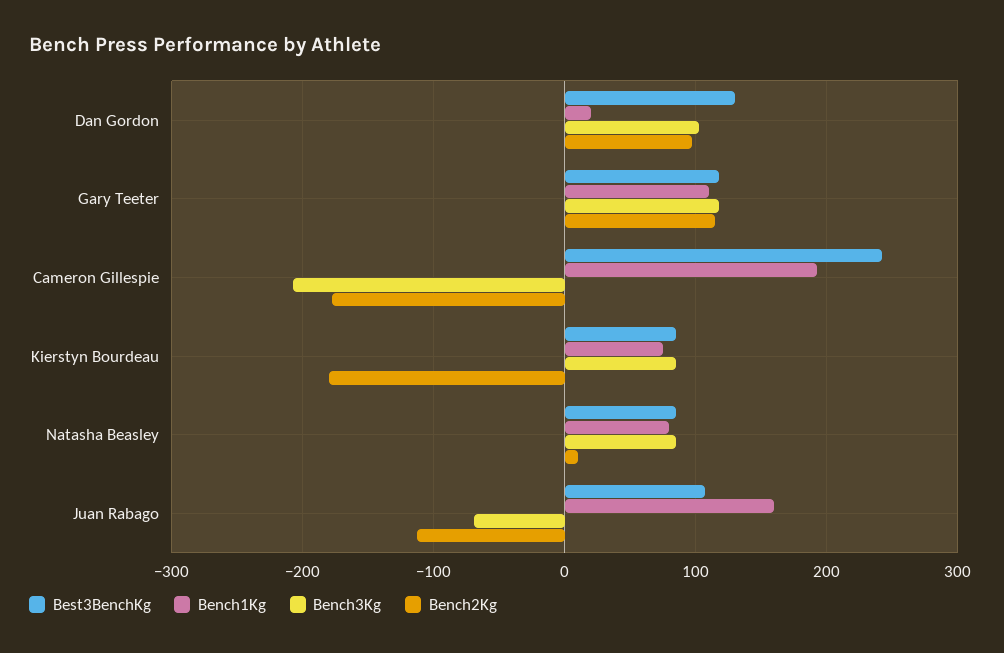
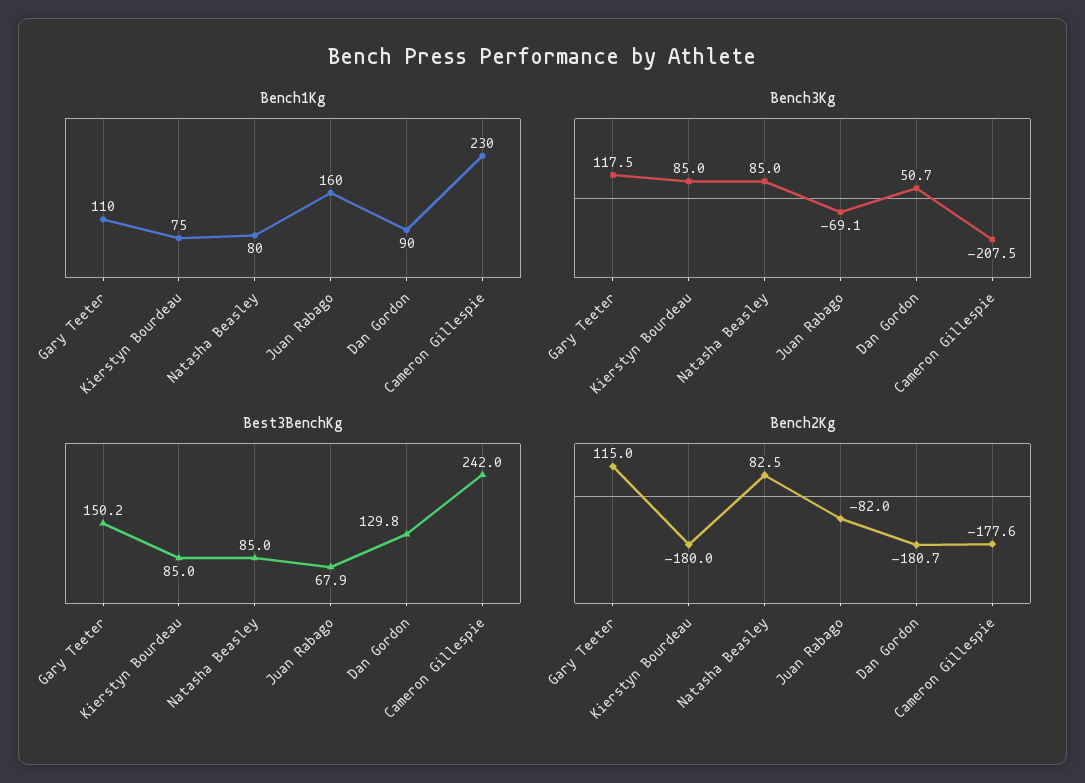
  {
    "Best3BenchKg": {
      "Dan Gordon": 129.8,
-     "Gary Teeter": 120,
+     "Gary Teeter": 150.2,
      "Cameron Gillespie": 242,
      "Kierstyn Bourdeau": 85,
      "Natasha Beasley": 85,
-     "Juan Rabago": 110
+     "Juan Rabago": 67.9
    },
    "Bench1Kg": {
-     "Dan Gordon": 20,
+     "Dan Gordon": 90,
      "Gary Teeter": 110,
-     "Cameron Gillespie": 190,
+     "Cameron Gillespie": 230,
      "Kierstyn Bourdeau": 75,
      "Natasha Beasley": 80,
      "Juan Rabago": 160
    },
    "Bench3Kg": {
-     "Dan Gordon": 100,
+     "Dan Gordon": 50.7,
      "Gary Teeter": 117.5,
      "Cameron Gillespie": -207.5,
      "Kierstyn Bourdeau": 85,
      "Natasha Beasley": 85,
      "Juan Rabago": -69.1
    },
    "Bench2Kg": {
-     "Dan Gordon": 100,
+     "Dan Gordon": -180.7,
      "Gary Teeter": 115,
      "Cameron Gillespie": -177.6,
      "Kierstyn Bourdeau": -180,
-     "Natasha Beasley": 10,
+     "Natasha Beasley": 82.5,
-     "Juan Rabago": -110
+     "Juan Rabago": -82
    }
  }

